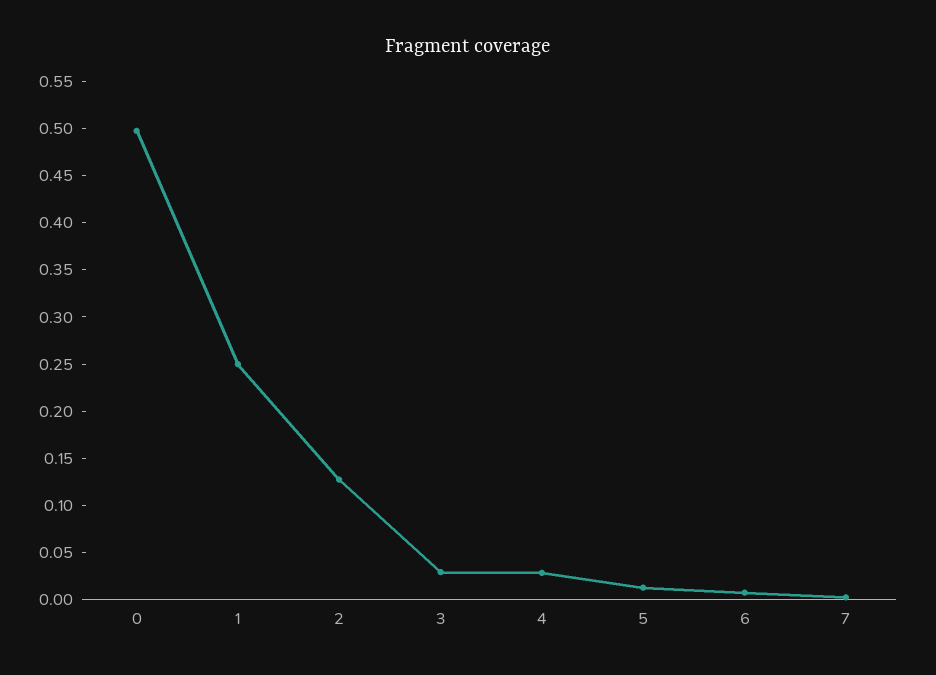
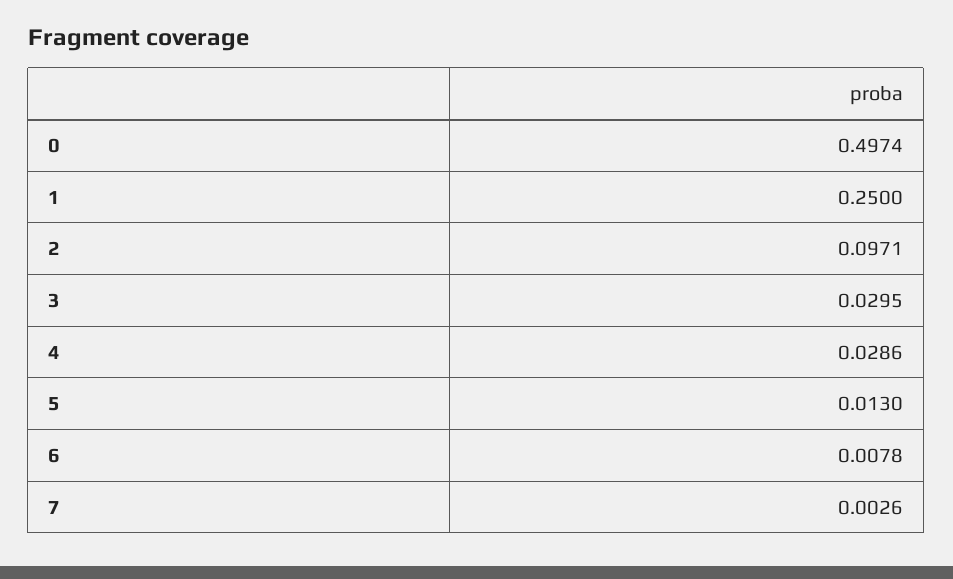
  {
    "0": 0.4974,
    "1": 0.25,
-   "2": 0.13,
+   "2": 0.0971,
    "3": 0.0295,
    "4": 0.0286,
    "5": 0.013,
    "6": 0.0078,
    "7": 0.0026
  }

